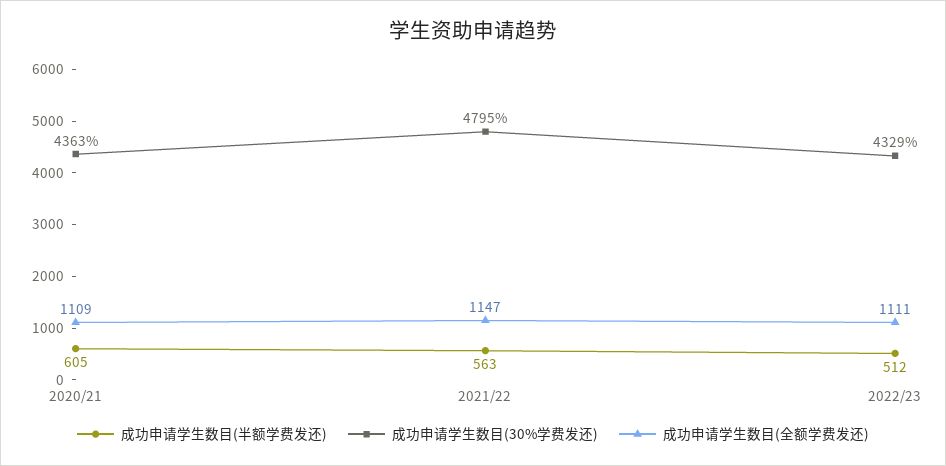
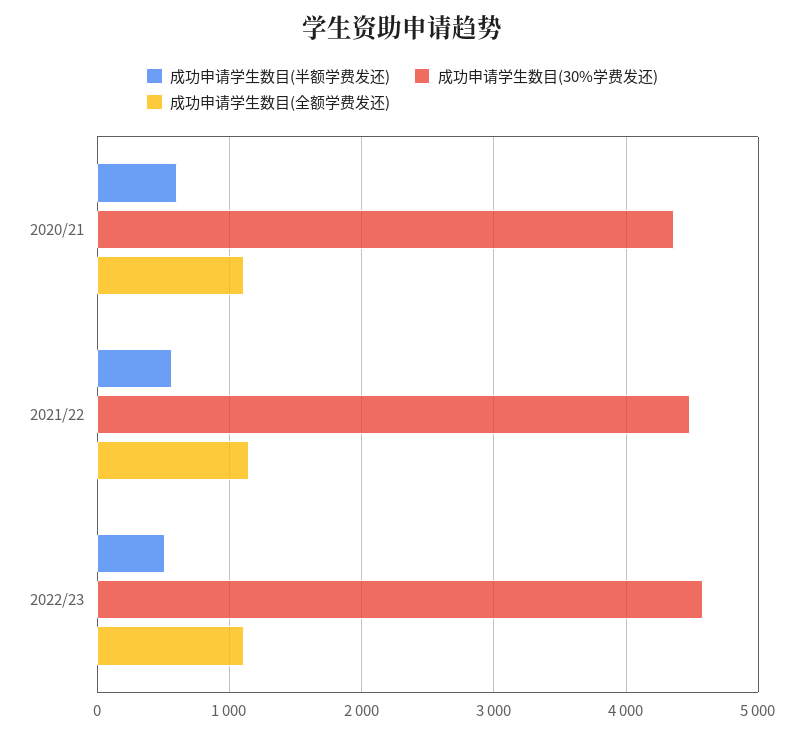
  {
    "成功申请学生数目(半额学费发还)": {
      "2020/21": 605,
      "2021/22": 563,
      "2022/23": 512
    },
    "成功申请学生数目(30%学费发还)": {
      "2020/21": 4363,
-     "2021/22": 4795,
+     "2021/22": 4500,
-     "2022/23": 4329
+     "2022/23": 4600
    },
    "成功申请学生数目(全额学费发还)": {
      "2020/21": 1109,
      "2021/22": 1147,
      "2022/23": 1111
    }
  }

